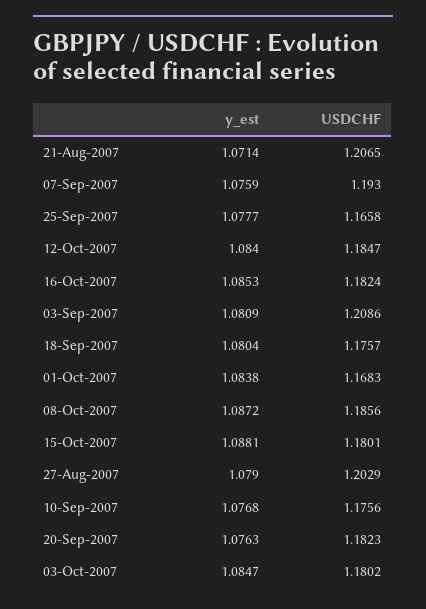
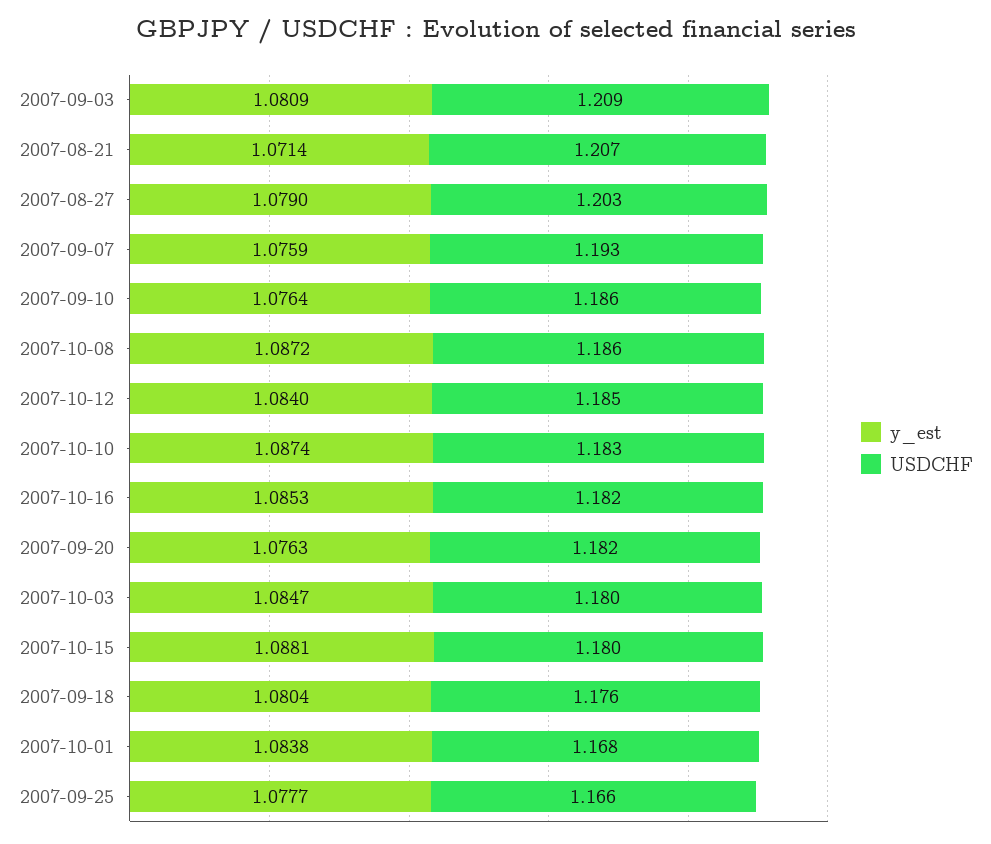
  {
    "y_est": {
      "21-Aug-2007": 1.0714,
      "07-Sep-2007": 1.0759,
      "25-Sep-2007": 1.0777,
      "12-Oct-2007": 1.084,
      "16-Oct-2007": 1.0853,
      "03-Sep-2007": 1.0809,
      "18-Sep-2007": 1.0804,
      "01-Oct-2007": 1.0838,
      "08-Oct-2007": 1.0872,
      "15-Oct-2007": 1.0881,
      "27-Aug-2007": 1.079,
-     "10-Sep-2007": 1.0768,
+     "10-Sep-2007": 1.0764,
      "20-Sep-2007": 1.0763,
-     "03-Oct-2007": 1.0847
+     "03-Oct-2007": 1.0847,
+     "2007-10-10": 1.0874
    },
    "USDCHF": {
      "21-Aug-2007": 1.2065,
      "07-Sep-2007": 1.193,
      "25-Sep-2007": 1.1658,
      "12-Oct-2007": 1.1847,
      "16-Oct-2007": 1.1824,
      "03-Sep-2007": 1.2086,
      "18-Sep-2007": 1.1757,
      "01-Oct-2007": 1.1683,
      "08-Oct-2007": 1.1856,
      "15-Oct-2007": 1.1801,
      "27-Aug-2007": 1.2029,
-     "10-Sep-2007": 1.1756,
+     "10-Sep-2007": 1.186,
      "20-Sep-2007": 1.1823,
-     "03-Oct-2007": 1.1802
+     "03-Oct-2007": 1.1802,
+     "2007-10-10": 1.183
    }
  }

